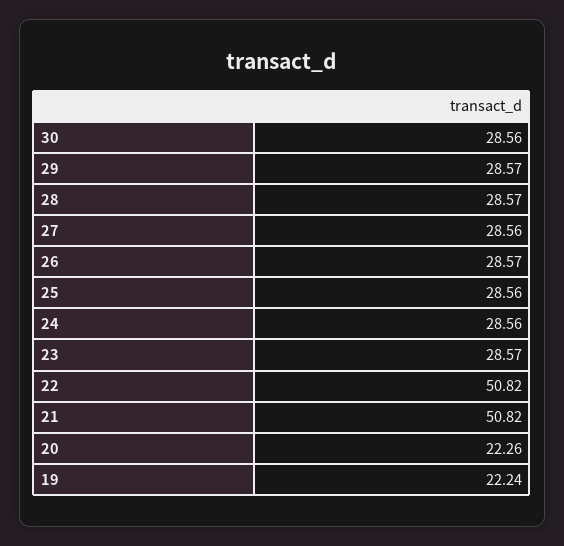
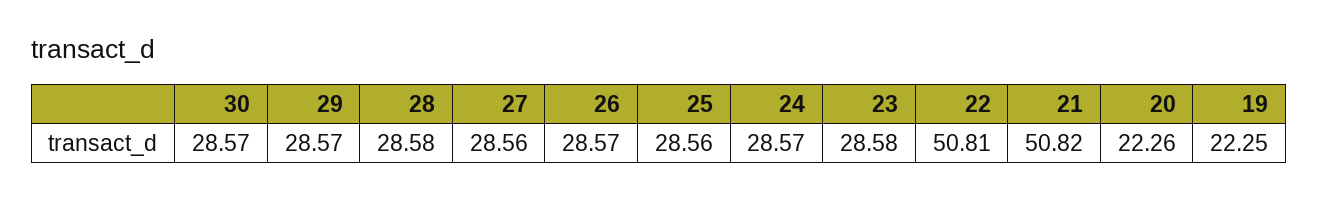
  {
-   "30": 28.56,
+   "30": 28.57,
    "29": 28.57,
-   "28": 28.57,
+   "28": 28.58,
    "27": 28.56,
    "26": 28.57,
    "25": 28.56,
-   "24": 28.56,
+   "24": 28.57,
-   "23": 28.57,
+   "23": 28.58,
-   "22": 50.82,
+   "22": 50.81,
    "21": 50.82,
    "20": 22.26,
-   "19": 22.24
+   "19": 22.25
  }

